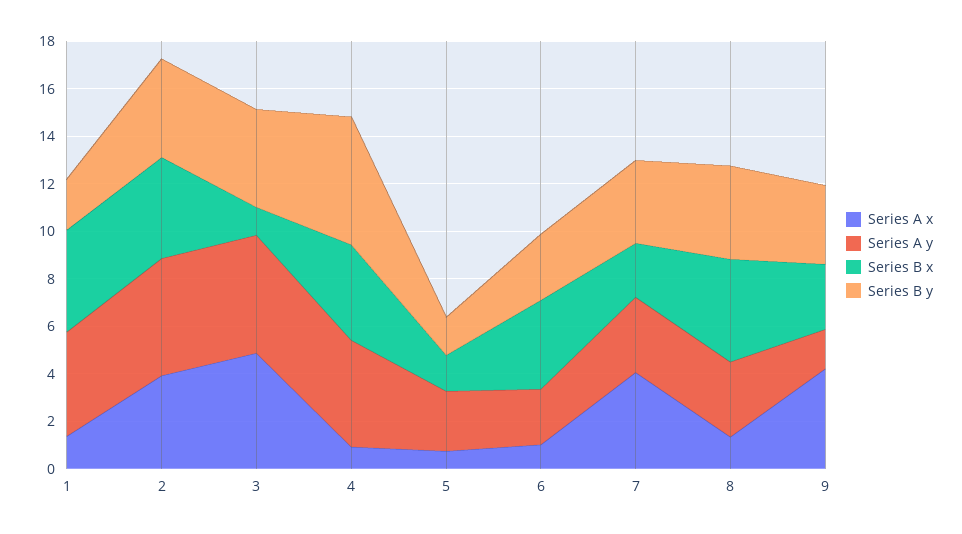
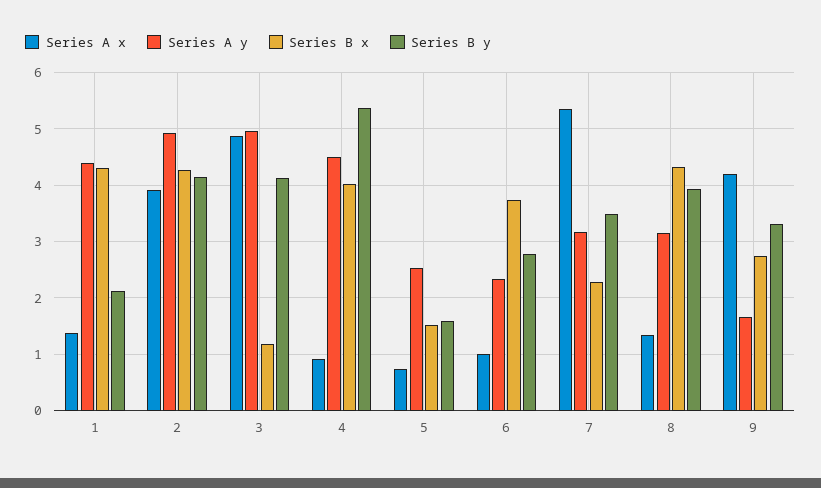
  {
    "Series A x": {
      "1": 1.4,
      "2": 4,
      "3": 4.8,
      "4": 1,
      "5": 0.8,
      "6": 1,
-     "7": 4,
+     "7": 5.4,
      "8": 1.4,
      "9": 4.2
    },
    "Series A y": {
      "1": 4.4,
      "2": 5,
      "3": 5,
      "4": 4.4,
      "5": 2.6,
      "6": 2.4,
      "7": 3.2,
      "8": 3.2,
      "9": 1.6
    },
    "Series B x": {
      "1": 4.4,
      "2": 4.2,
      "3": 1.2,
      "4": 4,
      "5": 1.6,
      "6": 3.8,
      "7": 2.2,
      "8": 4.4,
      "9": 2.8
    },
    "Series B y": {
      "1": 2.2,
      "2": 4.2,
      "3": 4.2,
      "4": 5.4,
      "5": 1.6,
      "6": 2.8,
      "7": 3.4,
      "8": 4,
      "9": 3.4
    }
  }

